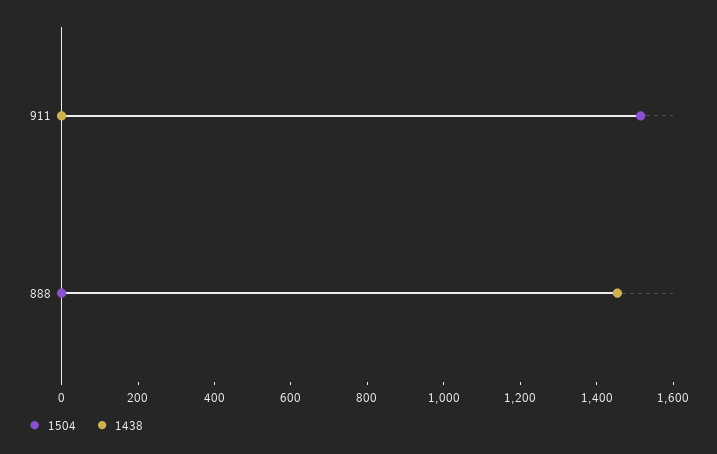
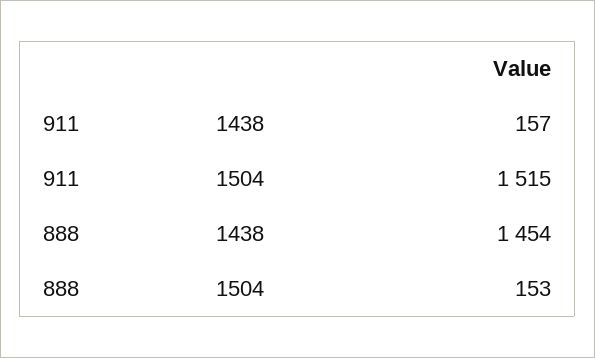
  {
    "1504": {
      "911": 1515,
-     "888": 0
+     "888": 153
    },
    "1438": {
-     "911": 0,
+     "911": 157,
      "888": 1454
    }
  }

